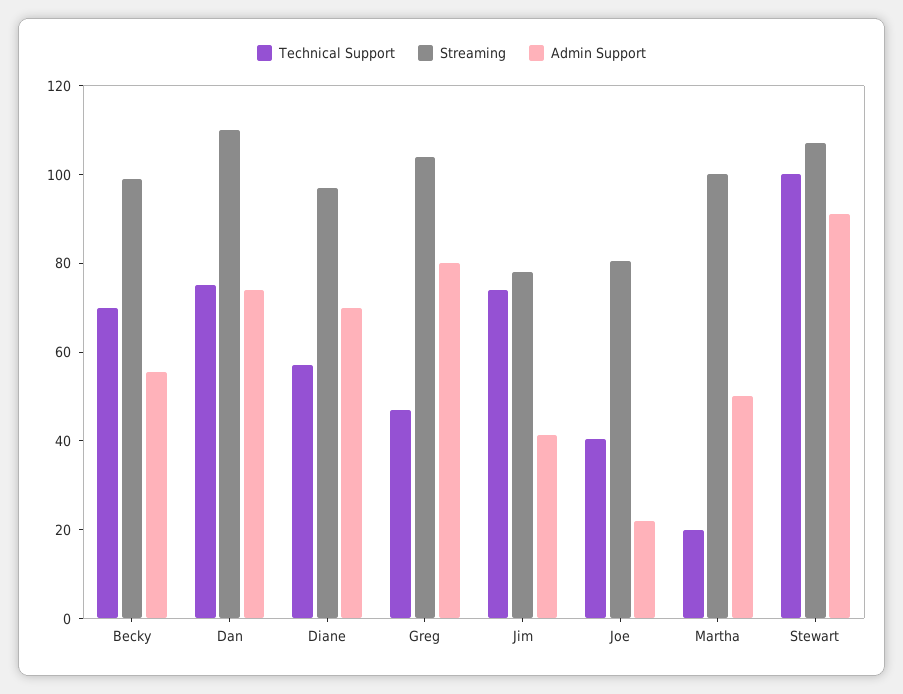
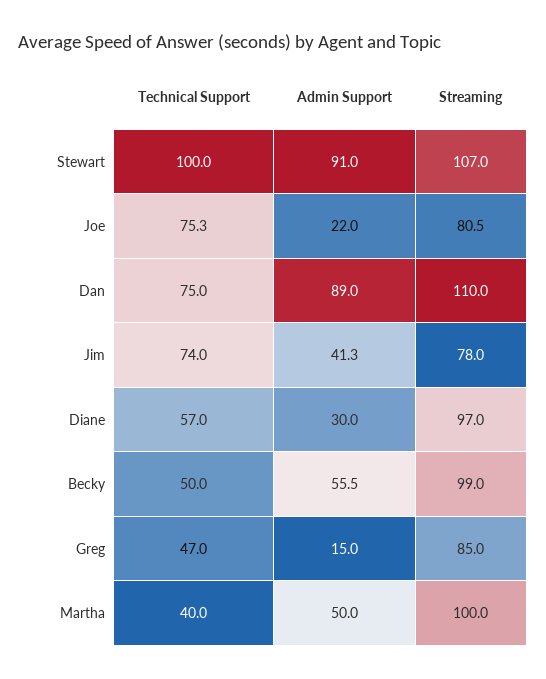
  {
    "Technical Support": {
-     "Becky": 70,
+     "Becky": 50,
      "Dan": 75,
      "Diane": 57,
      "Greg": 47,
      "Jim": 74,
-     "Joe": 40,
+     "Joe": 75.3,
-     "Martha": 20,
+     "Martha": 40,
      "Stewart": 100
    },
    "Streaming": {
      "Becky": 99,
      "Dan": 110,
      "Diane": 97,
-     "Greg": 105,
+     "Greg": 85,
      "Jim": 78,
      "Joe": 80.5,
      "Martha": 100,
      "Stewart": 107
    },
    "Admin Support": {
      "Becky": 55.5,
-     "Dan": 75,
+     "Dan": 89,
-     "Diane": 70,
+     "Diane": 30,
-     "Greg": 80,
+     "Greg": 15,
      "Jim": 41.3,
      "Joe": 22,
      "Martha": 50,
      "Stewart": 91
    }
  }

